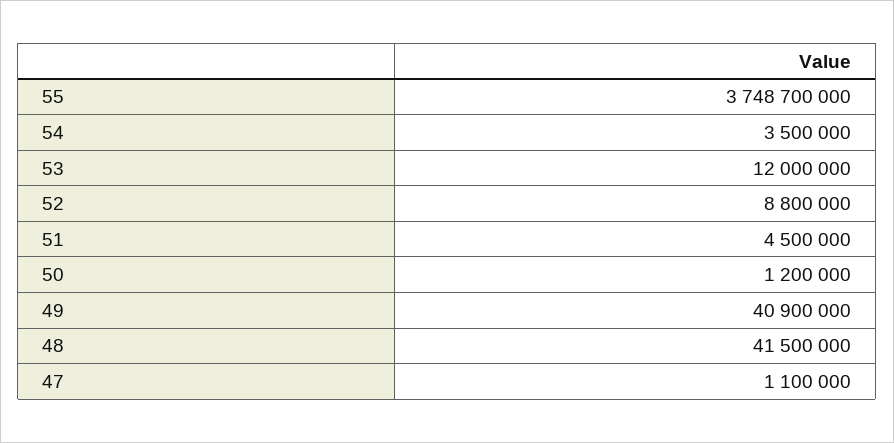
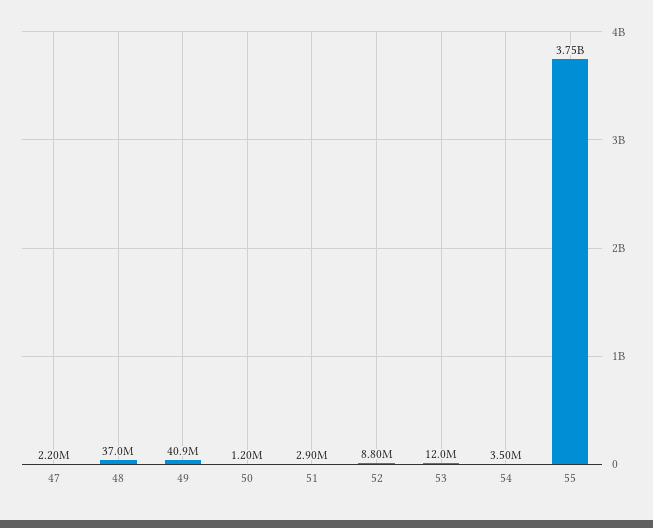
  {
    "55": 3748700000,
    "54": 3500000,
    "53": 12000000,
    "52": 8800000,
-   "51": 4500000,
+   "51": 2900000,
    "50": 1200000,
    "49": 40900000,
-   "48": 41500000,
+   "48": 37000000,
-   "47": 1100000
+   "47": 2200000
  }

